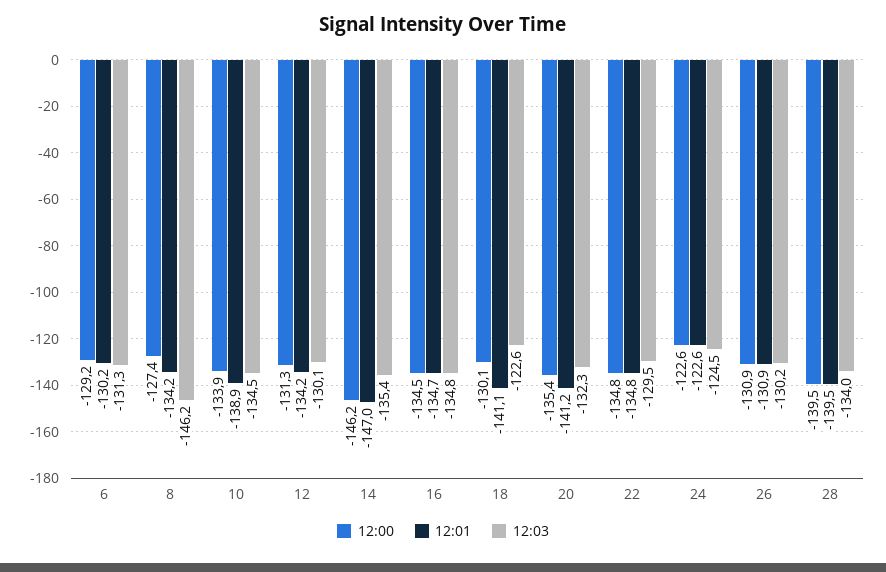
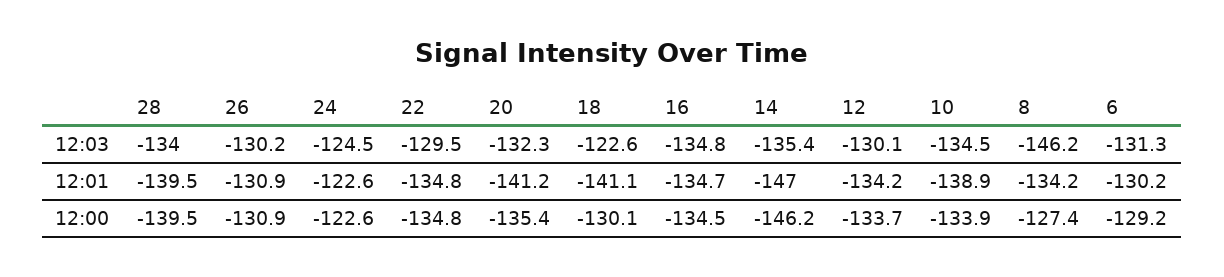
  {
    "12:00": {
      "6": -129.2,
      "8": -127.4,
      "10": -133.9,
-     "12": -131.3,
+     "12": -133.7,
      "14": -146.2,
      "16": -134.5,
      "18": -130.1,
      "20": -135.4,
      "22": -134.8,
      "24": -122.6,
      "26": -130.9,
      "28": -139.5
    },
    "12:01": {
      "6": -130.2,
      "8": -134.2,
      "10": -138.9,
      "12": -134.2,
      "14": -147,
      "16": -134.7,
      "18": -141.1,
      "20": -141.2,
      "22": -134.8,
      "24": -122.6,
      "26": -130.9,
      "28": -139.5
    },
    "12:03": {
      "6": -131.3,
      "8": -146.2,
      "10": -134.5,
      "12": -130.1,
      "14": -135.4,
      "16": -134.8,
      "18": -122.6,
      "20": -132.3,
      "22": -129.5,
      "24": -124.5,
      "26": -130.2,
      "28": -134
    }
  }

